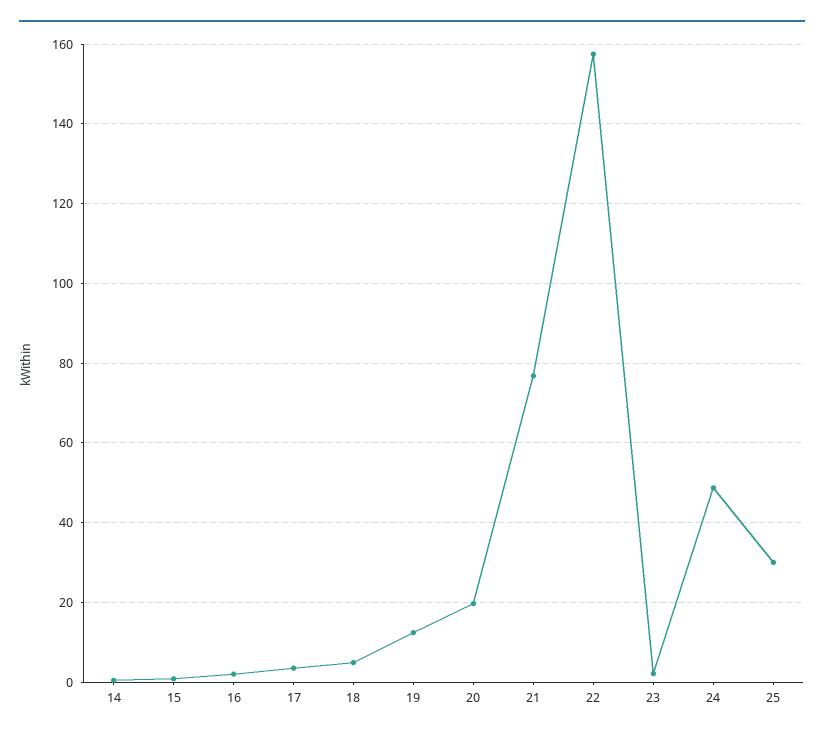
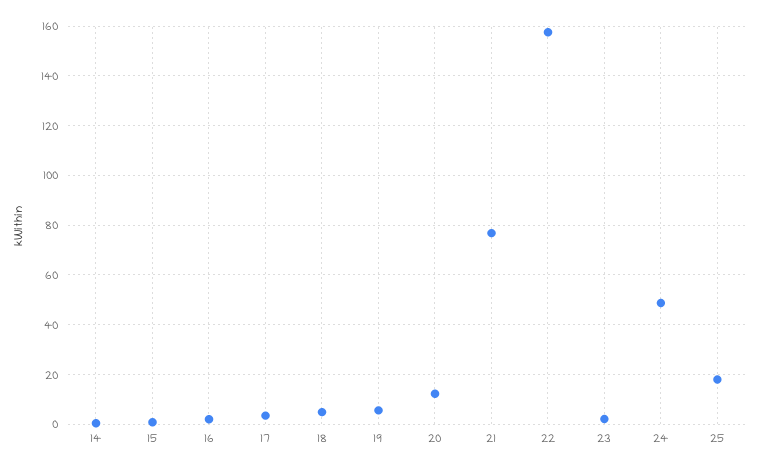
  {
    "14": 0,
    "15": 0,
    "16": 2,
    "17": 4,
    "18": 4,
-   "19": 12,
+   "19": 5,
-   "20": 20,
+   "20": 12.5,
    "21": 76,
    "22": 158,
    "23": 2,
    "24": 48,
-   "25": 30
+   "25": 17.5
  }

